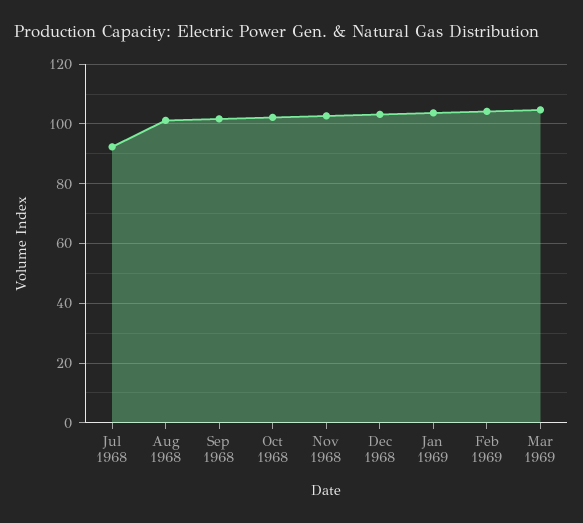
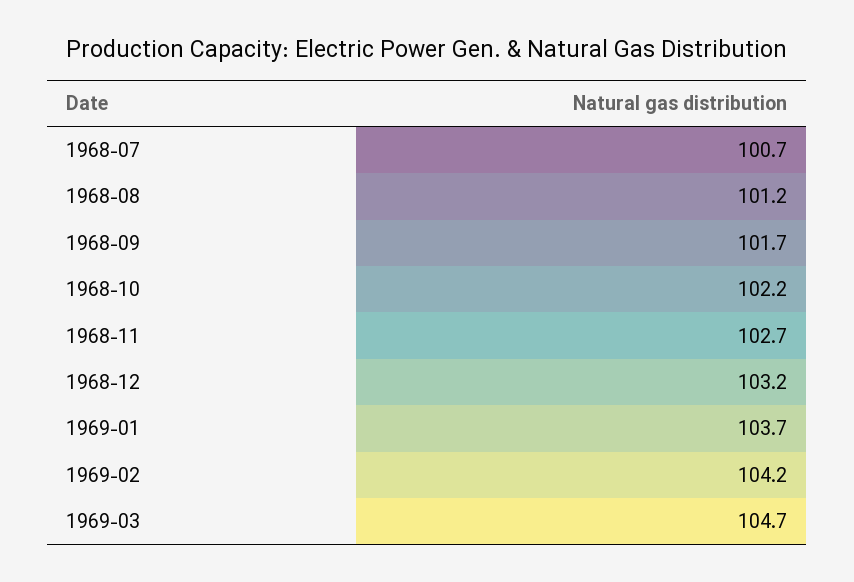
  {
-   "Jul 1968": 92.5,
+   "Jul 1968": 100.7,
    "Aug 1968": 101.2,
    "Sep 1968": 101.7,
    "Oct 1968": 102.2,
    "Nov 1968": 102.7,
    "Dec 1968": 103.2,
    "Jan 1969": 103.7,
    "Feb 1969": 104.2,
    "Mar 1969": 104.7
  }

